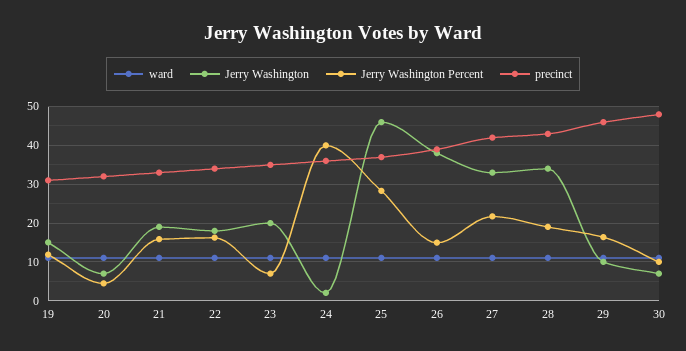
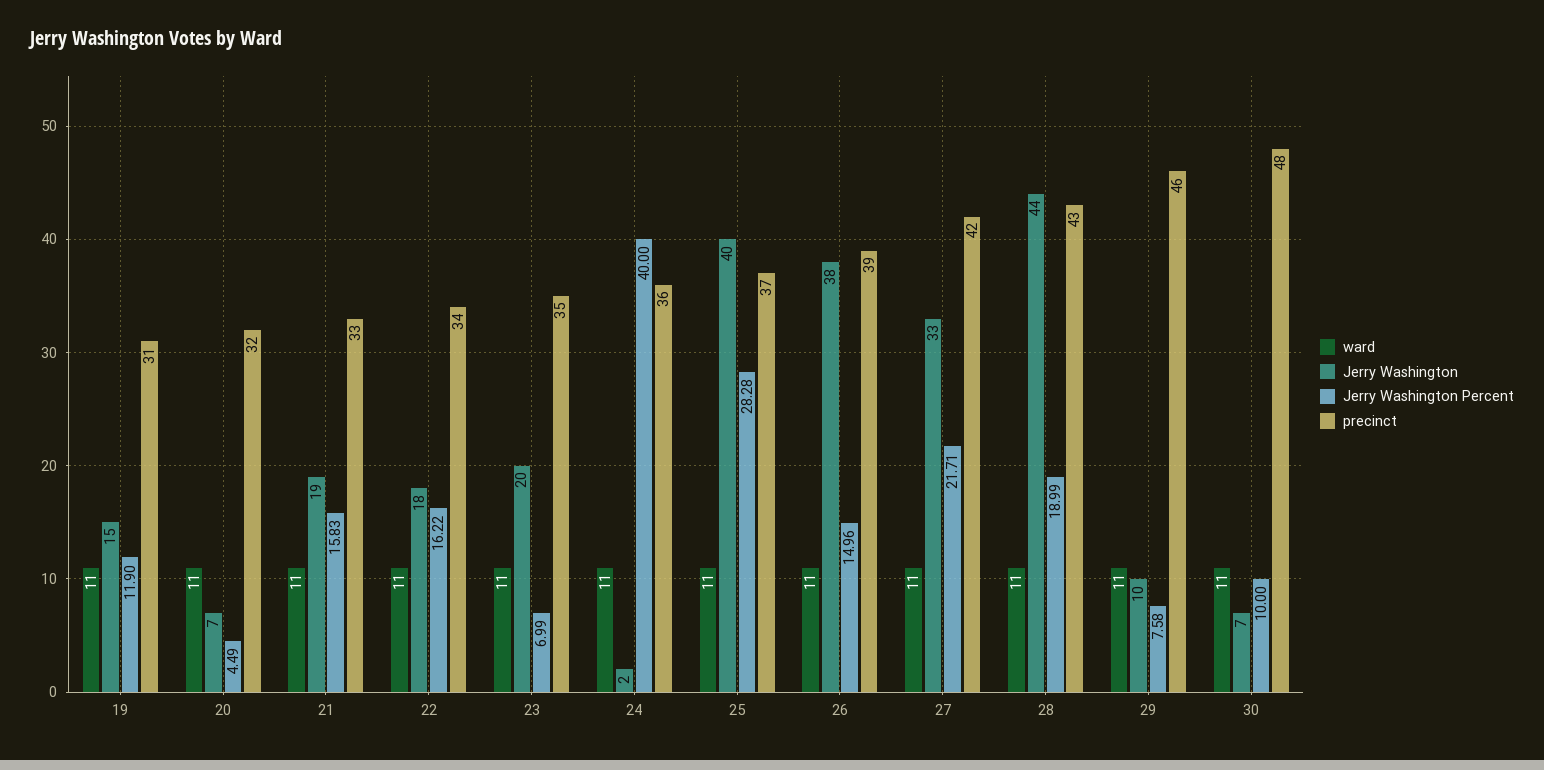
  {
    "ward": {
      "19": 11,
      "20": 11,
      "21": 11,
      "22": 11,
      "23": 11,
      "24": 11,
      "25": 11,
      "26": 11,
      "27": 11,
      "28": 11,
      "29": 11,
      "30": 11
    },
    "Jerry Washington": {
      "19": 15,
      "20": 7,
      "21": 19,
      "22": 18,
      "23": 20,
      "24": 2,
-     "25": 46,
+     "25": 40,
      "26": 38,
      "27": 33,
-     "28": 34,
+     "28": 44,
      "29": 10,
      "30": 7
    },
    "Jerry Washington Percent": {
      "19": 11.9,
      "20": 4.49,
      "21": 15.83,
      "22": 16.22,
      "23": 6.99,
      "24": 40,
      "25": 28.28,
      "26": 14.96,
      "27": 21.71,
      "28": 18.99,
-     "29": 16,
+     "29": 7.58,
      "30": 10
    },
    "precinct": {
      "19": 31,
      "20": 32,
      "21": 33,
      "22": 34,
      "23": 35,
      "24": 36,
      "25": 37,
      "26": 39,
      "27": 42,
      "28": 43,
      "29": 46,
      "30": 48
    }
  }

